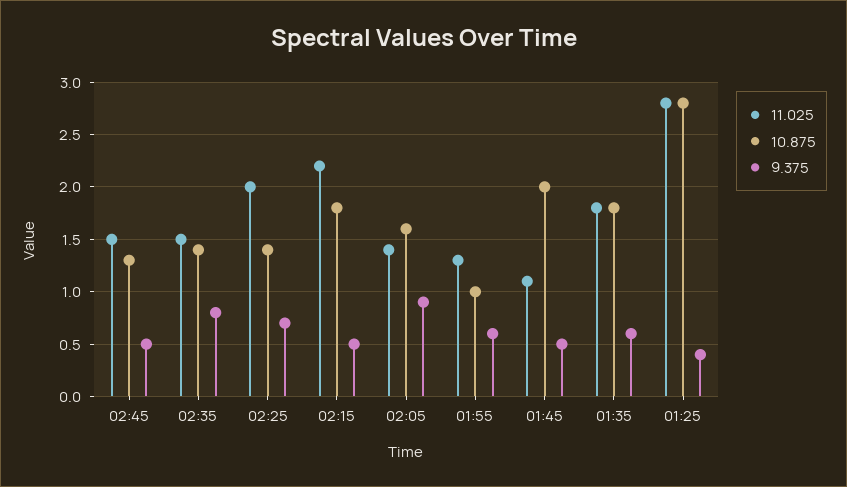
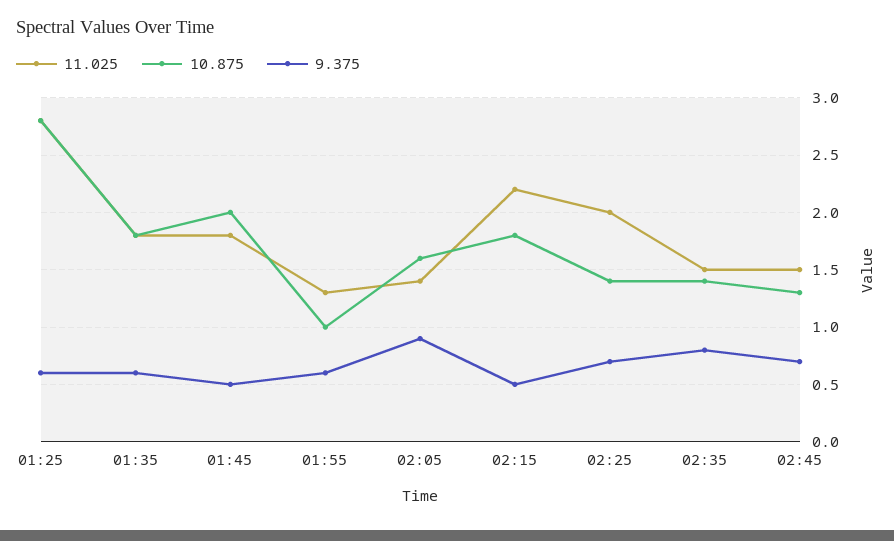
  {
    "11.025": {
      "02:45": 1.5,
      "02:35": 1.5,
      "02:25": 2,
      "02:15": 2.2,
      "02:05": 1.4,
      "01:55": 1.3,
-     "01:45": 1.1,
+     "01:45": 1.8,
      "01:35": 1.8,
      "01:25": 2.8
    },
    "10.875": {
      "02:45": 1.3,
      "02:35": 1.4,
      "02:25": 1.4,
      "02:15": 1.8,
      "02:05": 1.6,
      "01:55": 1,
      "01:45": 2,
      "01:35": 1.8,
      "01:25": 2.8
    },
    "9.375": {
-     "02:45": 0.5,
+     "02:45": 0.7,
      "02:35": 0.8,
      "02:25": 0.7,
      "02:15": 0.5,
      "02:05": 0.9,
      "01:55": 0.6,
      "01:45": 0.5,
      "01:35": 0.6,
-     "01:25": 0.4
+     "01:25": 0.6
    }
  }

